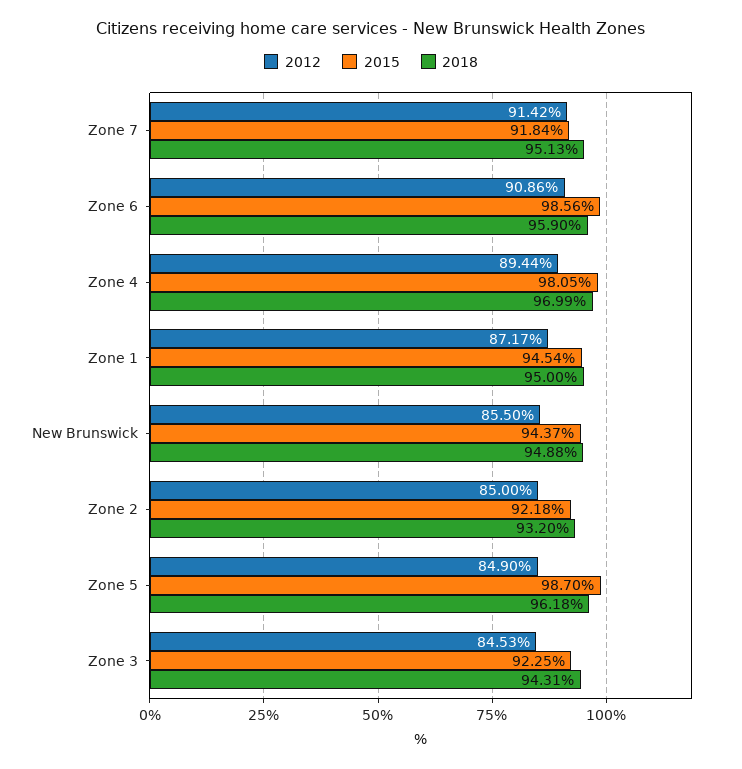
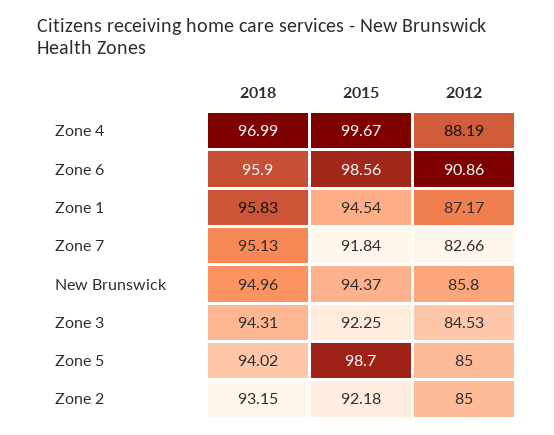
  {
    "2012": {
-     "Zone 7": 91.42,
+     "Zone 7": 82.66,
      "Zone 6": 90.86,
-     "Zone 4": 89.44,
+     "Zone 4": 88.19,
      "Zone 1": 87.17,
-     "New Brunswick": 85.5,
+     "New Brunswick": 85.8,
      "Zone 2": 85,
-     "Zone 5": 84.9,
+     "Zone 5": 85,
      "Zone 3": 84.53
    },
    "2015": {
      "Zone 7": 91.84,
      "Zone 6": 98.56,
-     "Zone 4": 98.05,
+     "Zone 4": 99.67,
      "Zone 1": 94.54,
      "New Brunswick": 94.37,
      "Zone 2": 92.18,
      "Zone 5": 98.7,
      "Zone 3": 92.25
    },
    "2018": {
      "Zone 7": 95.13,
      "Zone 6": 95.9,
      "Zone 4": 96.99,
-     "Zone 1": 95,
+     "Zone 1": 95.83,
-     "New Brunswick": 94.88,
+     "New Brunswick": 94.96,
-     "Zone 2": 93.2,
+     "Zone 2": 93.15,
-     "Zone 5": 96.18,
+     "Zone 5": 94.02,
      "Zone 3": 94.31
    }
  }

